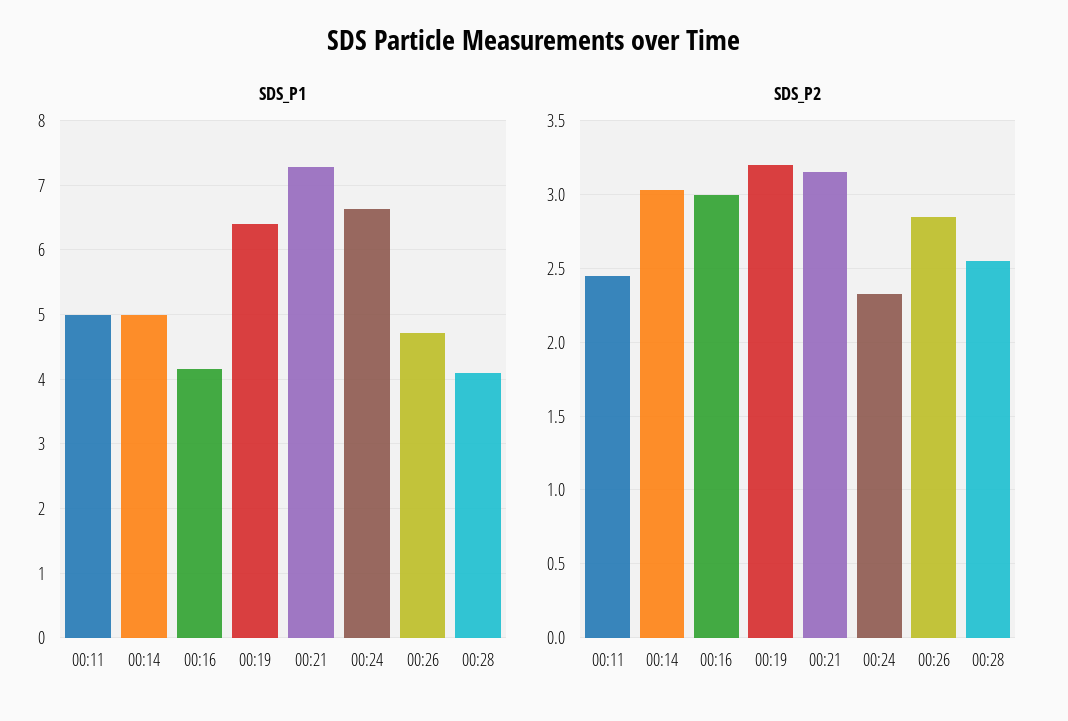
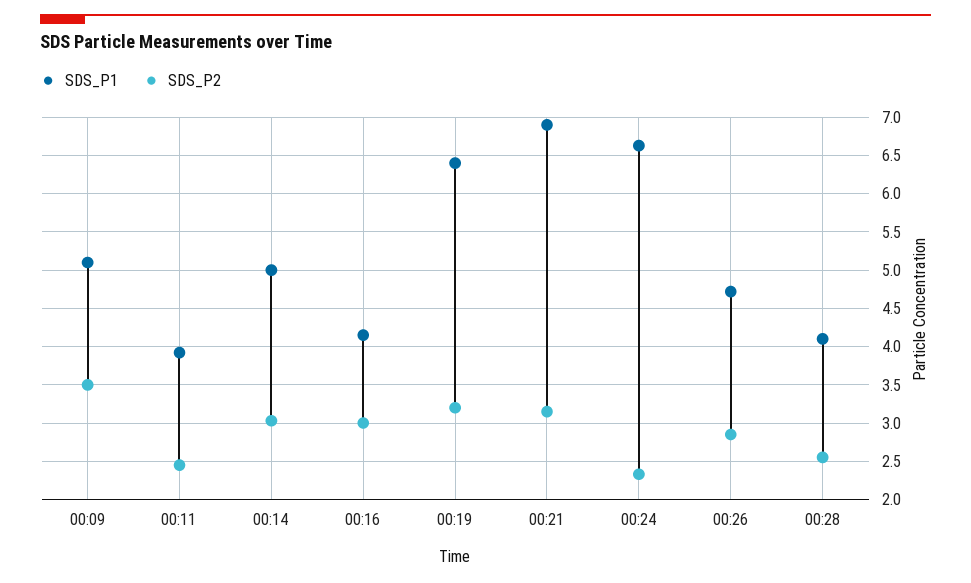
  {
    "SDS_P1": {
-     "00:11": 5,
+     "00:11": 3.9,
      "00:14": 5,
      "00:16": 4.2,
      "00:19": 6.4,
-     "00:21": 7.3,
+     "00:21": 6.9,
      "00:24": 6.6,
      "00:26": 4.7,
-     "00:28": 4.1
+     "00:28": 4.1,
+     "00:09": 5.1
    },
    "SDS_P2": {
      "00:11": 2.45,
      "00:14": 3.05,
      "00:16": 3,
      "00:19": 3.2,
      "00:21": 3.15,
      "00:24": 2.35,
      "00:26": 2.85,
-     "00:28": 2.55
+     "00:28": 2.55,
+     "00:09": 3.5
    }
  }

